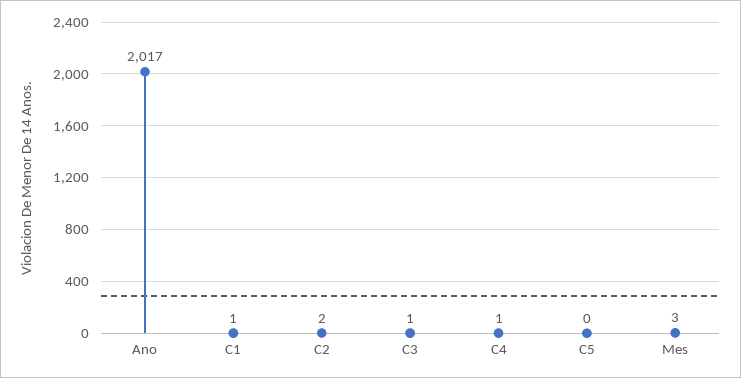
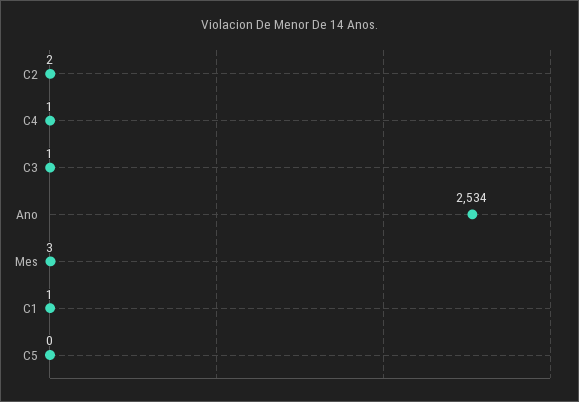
  {
-   "Ano": 2017,
+   "Ano": 2534,
    "C1": 1,
    "C2": 2,
    "C3": 1,
    "C4": 1,
    "C5": 0,
    "Mes": 3
  }

